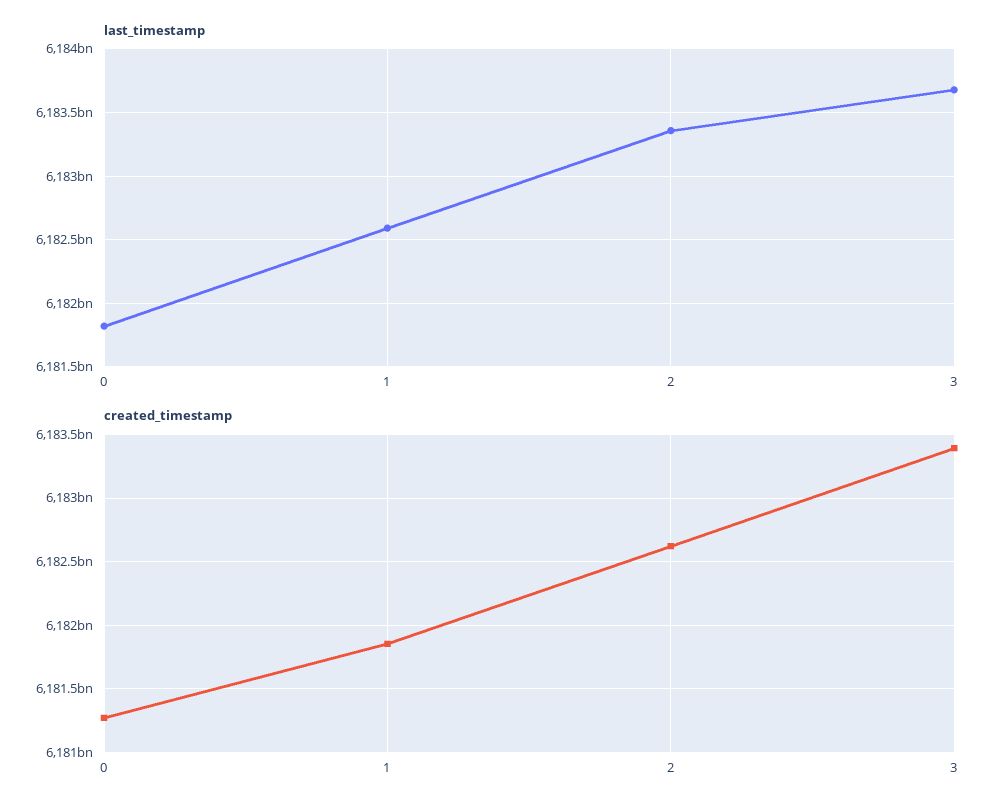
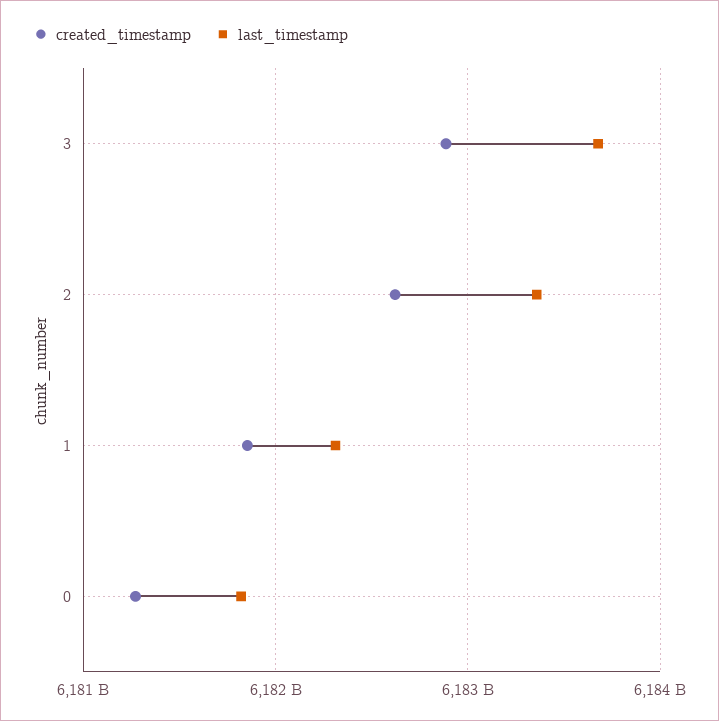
  {
    "last_timestamp": {
      "0": 6181800000000,
-     "1": 6182600000000,
+     "1": 6182300000000,
      "2": 6183350000000,
      "3": 6183700000000
    },
    "created_timestamp": {
      "0": 6181250000000,
      "1": 6181850000000,
      "2": 6182600000000,
-     "3": 6183400000000
+     "3": 6182900000000
    }
  }

